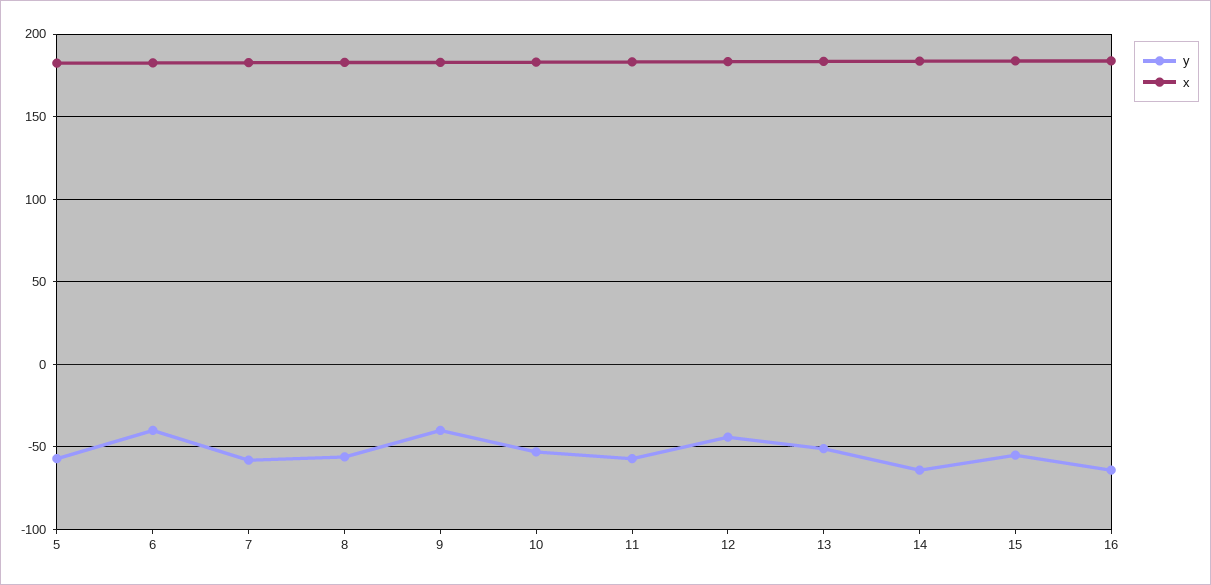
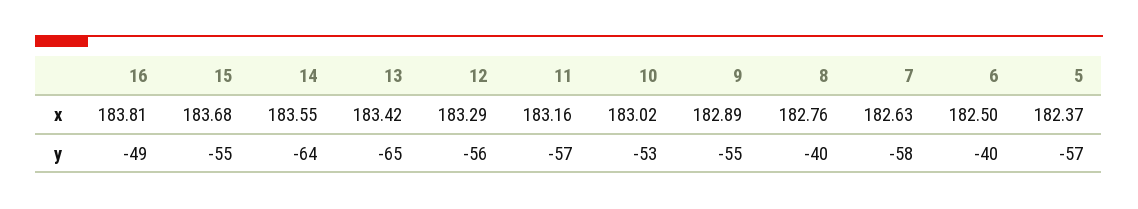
  {
    "y": {
      "5": -57,
      "6": -40,
      "7": -58,
-     "8": -55,
+     "8": -40,
-     "9": -40,
+     "9": -55,
      "10": -53,
      "11": -57,
-     "12": -45,
+     "12": -56,
-     "13": -50,
+     "13": -65,
      "14": -64,
      "15": -55,
-     "16": -65
+     "16": -49
    },
    "x": {
      "5": 182.37,
      "6": 182.5,
      "7": 182.63,
      "8": 182.76,
      "9": 182.89,
      "10": 183.02,
      "11": 183.16,
      "12": 183.29,
      "13": 183.42,
      "14": 183.55,
      "15": 183.68,
      "16": 183.81
    }
  }

